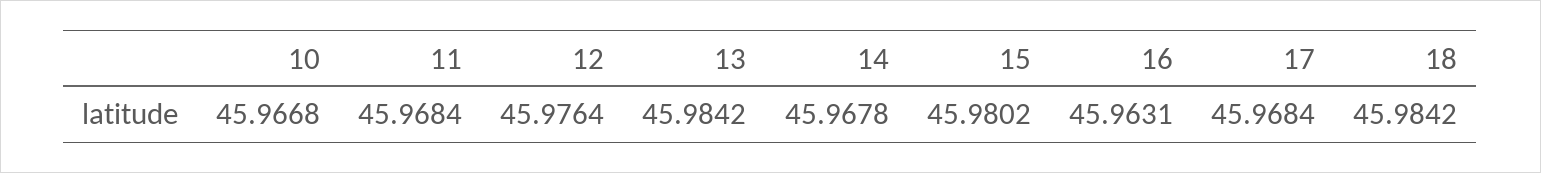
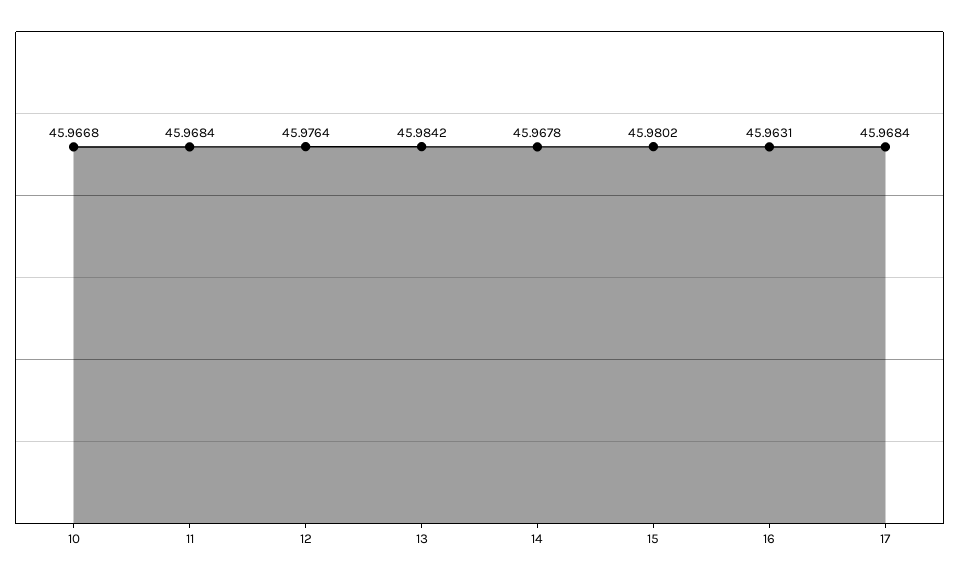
  {
    "10": 45.9668,
    "11": 45.9684,
    "12": 45.9764,
    "13": 45.9842,
    "14": 45.9678,
    "15": 45.9802,
    "16": 45.9631,
-   "17": 45.9684,
+   "17": 45.9684
-   "18": 45.9842
  }

